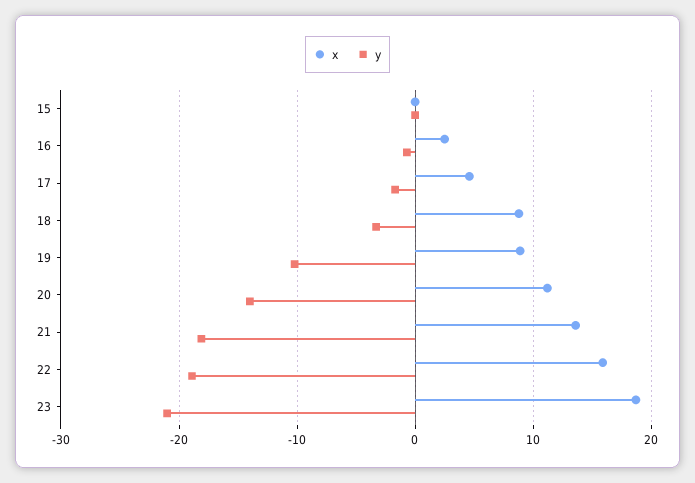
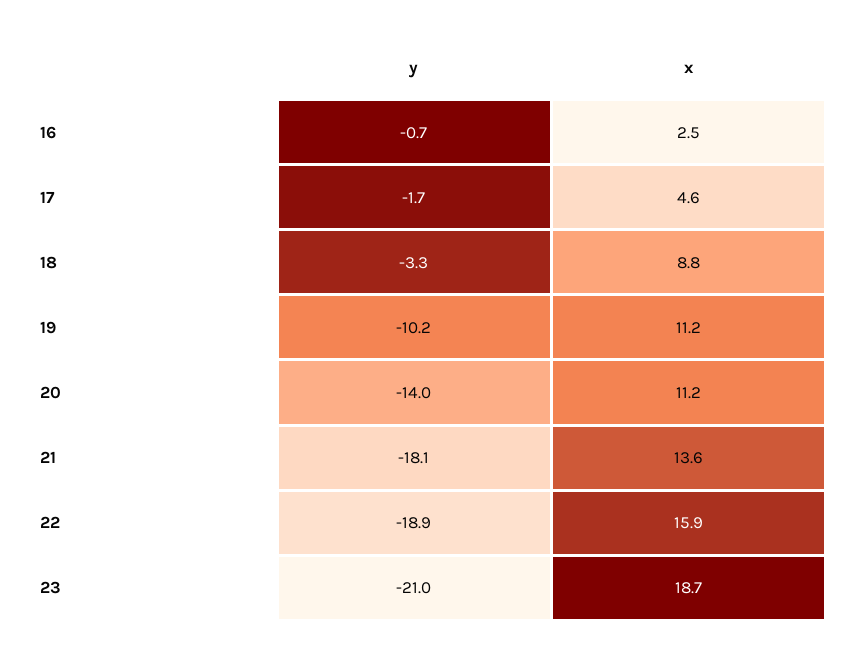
  {
    "x": {
-     "15": 0,
      "16": 2.5,
      "17": 4.6,
      "18": 8.8,
-     "19": 9,
+     "19": 11.2,
      "20": 11.2,
      "21": 13.6,
      "22": 15.9,
      "23": 18.7
    },
    "y": {
-     "15": 0,
      "16": -0.7,
      "17": -1.7,
      "18": -3.3,
      "19": -10.2,
      "20": -14,
      "21": -18.1,
      "22": -18.9,
      "23": -21
    }
  }

